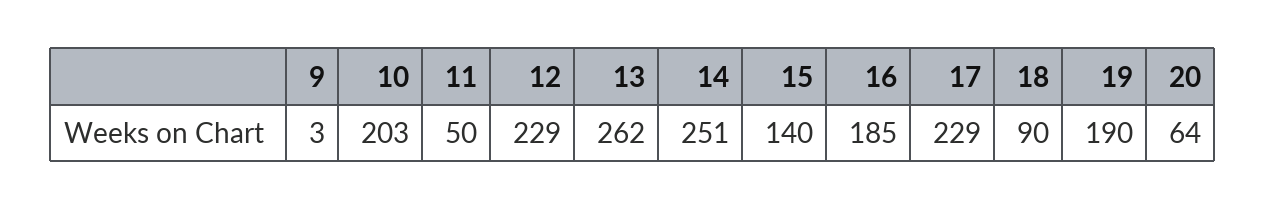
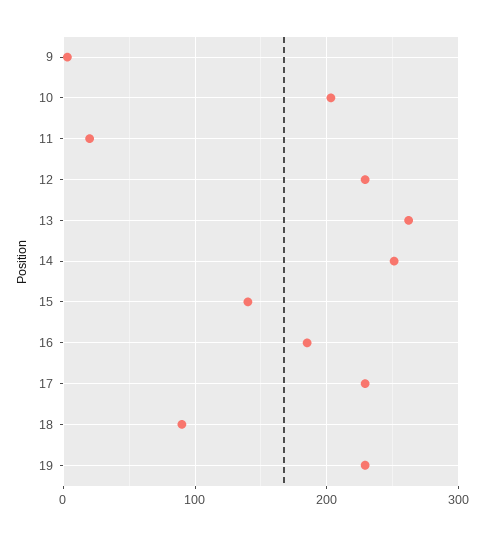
  {
    "9": 3,
    "10": 203,
-   "11": 50,
+   "11": 20,
    "12": 229,
    "13": 262,
    "14": 251,
    "15": 140,
    "16": 185,
    "17": 229,
    "18": 90,
-   "19": 190,
+   "19": 230
-   "20": 64
  }

